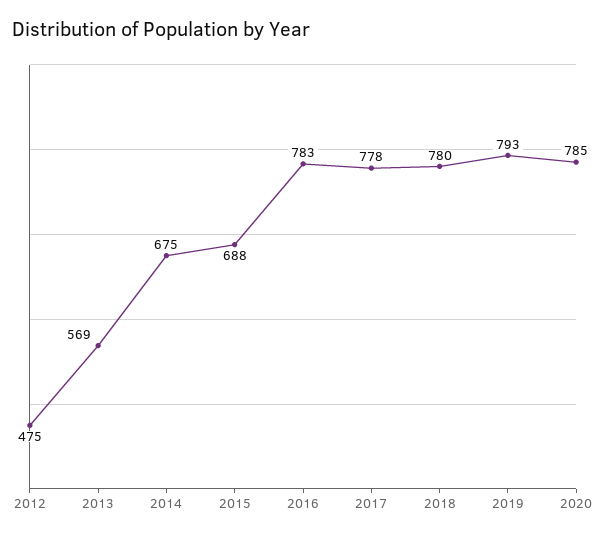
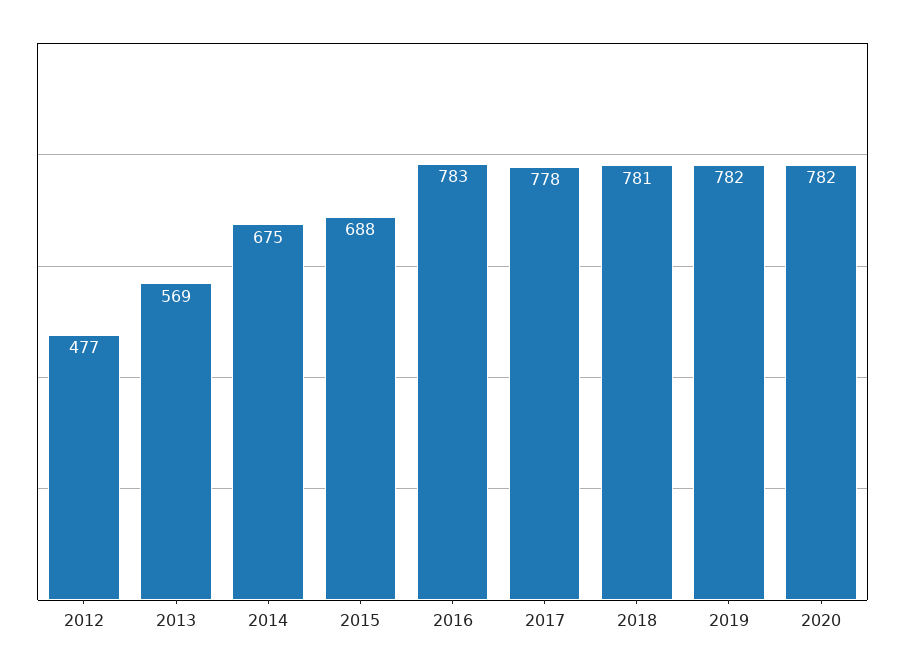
  {
-   "2012": 475,
+   "2012": 477,
    "2013": 569,
    "2014": 675,
    "2015": 688,
    "2016": 783,
    "2017": 778,
-   "2018": 780,
+   "2018": 781,
-   "2019": 793,
+   "2019": 782,
-   "2020": 785
+   "2020": 782
  }

